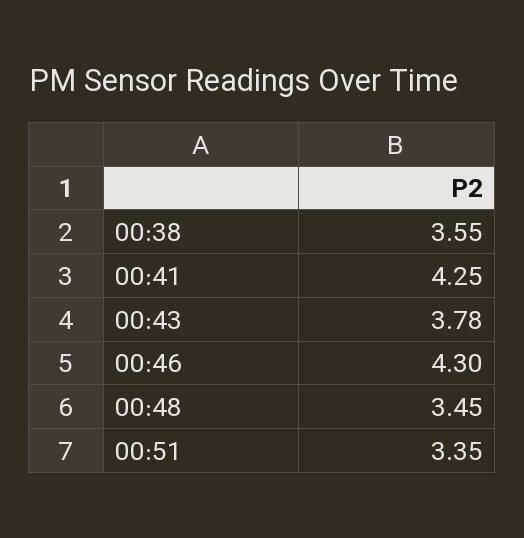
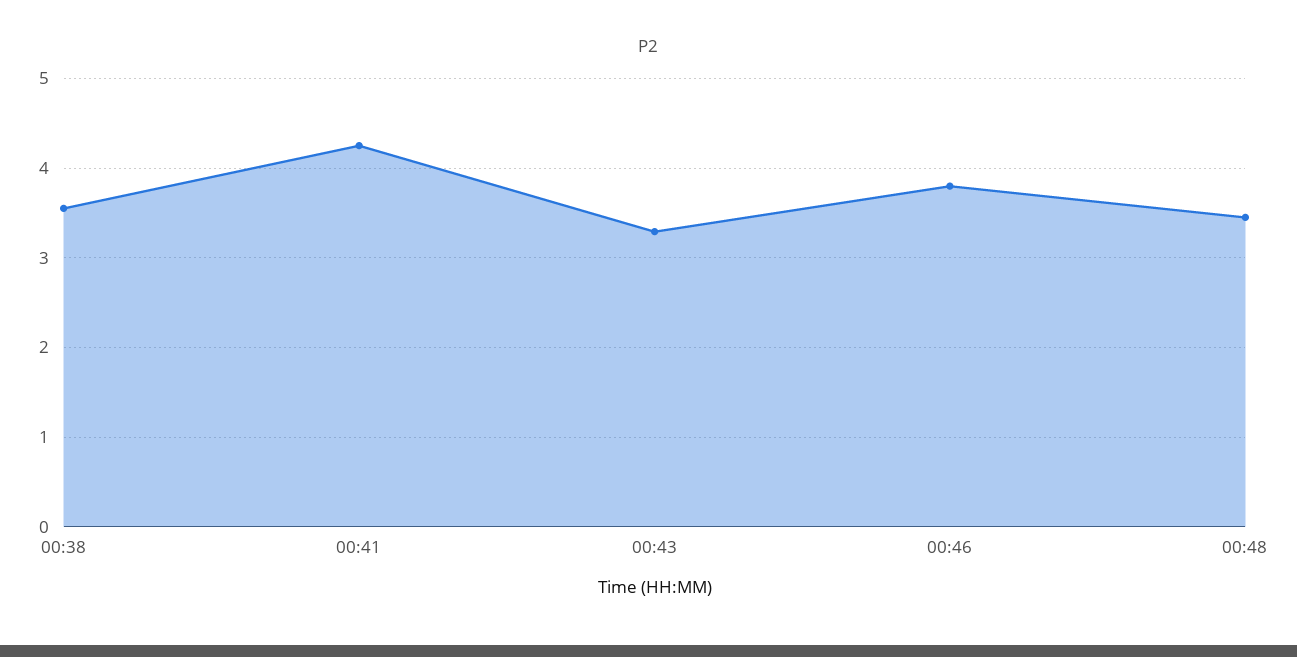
  {
    "00:38": 3.55,
    "00:41": 4.25,
-   "00:43": 3.78,
+   "00:43": 3.3,
-   "00:46": 4.3,
+   "00:46": 3.8,
-   "00:48": 3.45,
+   "00:48": 3.45
-   "00:51": 3.35
  }

